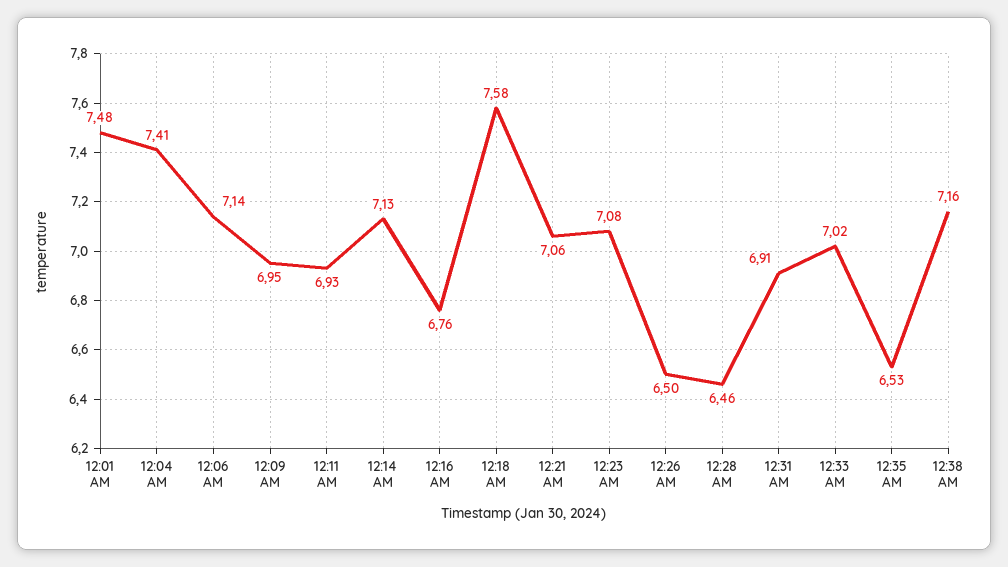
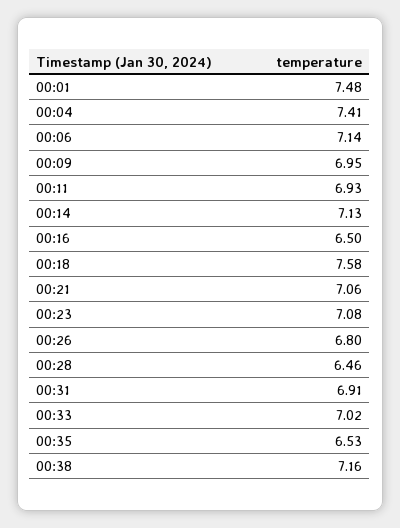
  {
    "12:01 AM": 7.48,
    "12:04 AM": 7.41,
    "12:06 AM": 7.14,
    "12:09 AM": 6.95,
    "12:11 AM": 6.93,
    "12:14 AM": 7.13,
-   "12:16 AM": 6.76,
+   "12:16 AM": 6.5,
    "12:18 AM": 7.58,
    "12:21 AM": 7.06,
    "12:23 AM": 7.08,
-   "12:26 AM": 6.5,
+   "12:26 AM": 6.8,
    "12:28 AM": 6.46,
    "12:31 AM": 6.91,
    "12:33 AM": 7.02,
    "12:35 AM": 6.53,
    "12:38 AM": 7.16
  }

